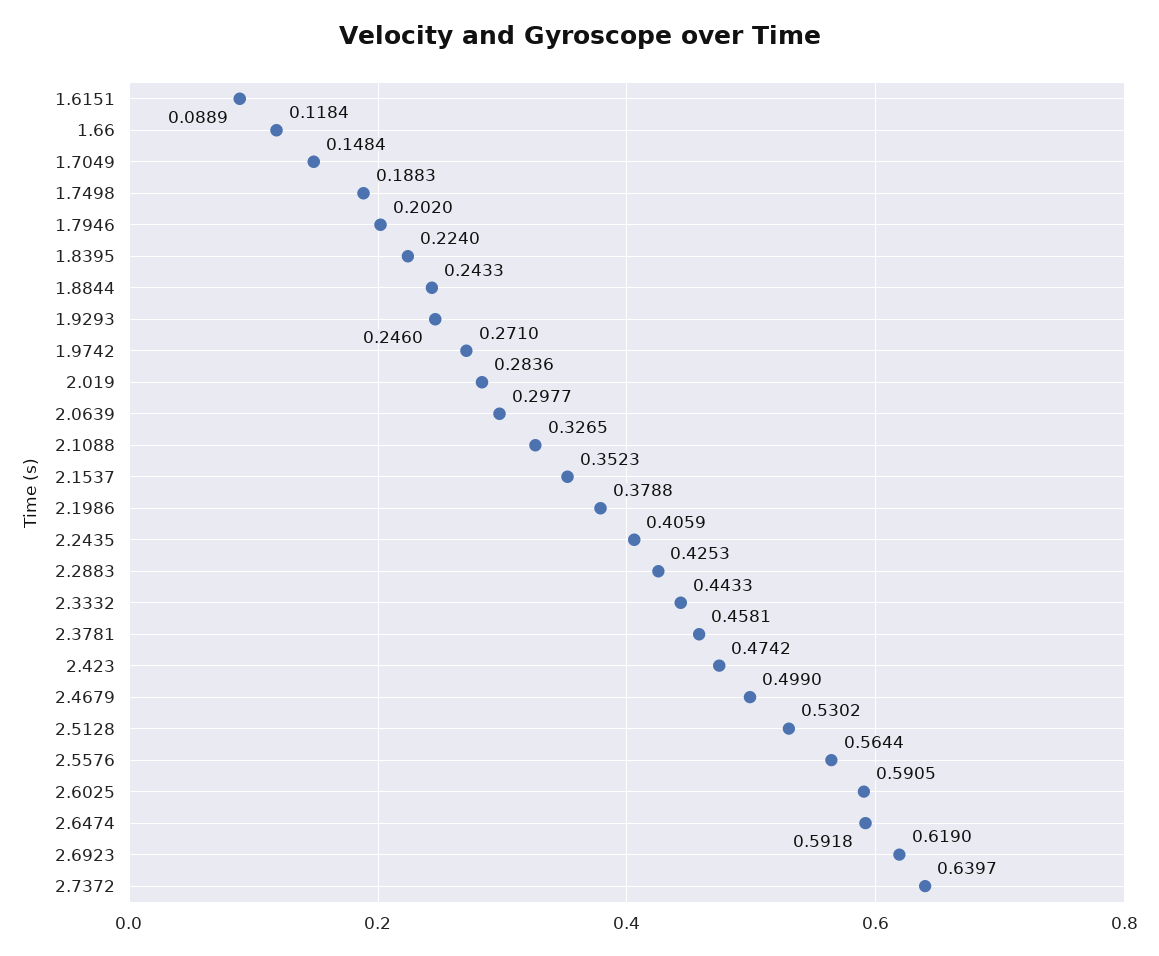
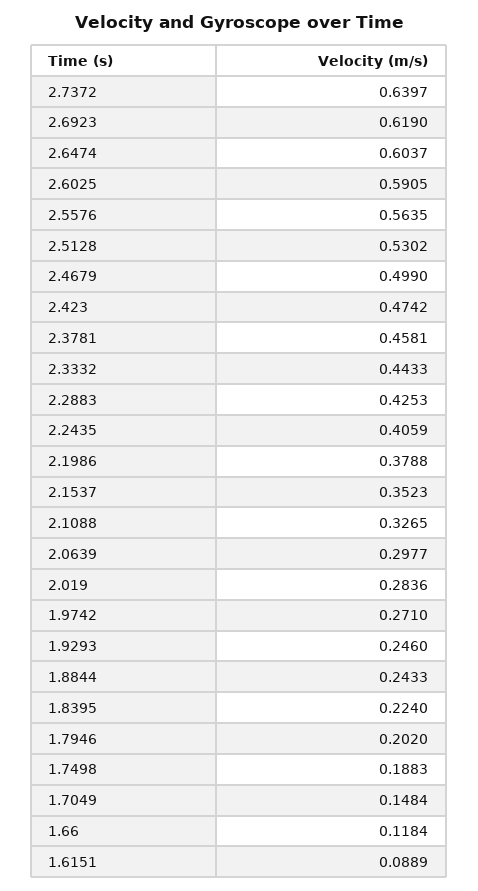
  {
    "1.6151": 0.0889,
    "1.66": 0.1184,
    "1.7049": 0.1484,
    "1.7498": 0.1883,
    "1.7946": 0.202,
    "1.8395": 0.224,
    "1.8844": 0.2433,
    "1.9293": 0.246,
    "1.9742": 0.271,
    "2.019": 0.2836,
    "2.0639": 0.2977,
    "2.1088": 0.3265,
    "2.1537": 0.3523,
    "2.1986": 0.3788,
    "2.2435": 0.4059,
    "2.2883": 0.4253,
    "2.3332": 0.4433,
    "2.3781": 0.4581,
    "2.423": 0.4742,
    "2.4679": 0.499,
    "2.5128": 0.5302,
-   "2.5576": 0.5644,
+   "2.5576": 0.5635,
    "2.6025": 0.5905,
-   "2.6474": 0.5918,
+   "2.6474": 0.6037,
    "2.6923": 0.619,
    "2.7372": 0.6397
  }

